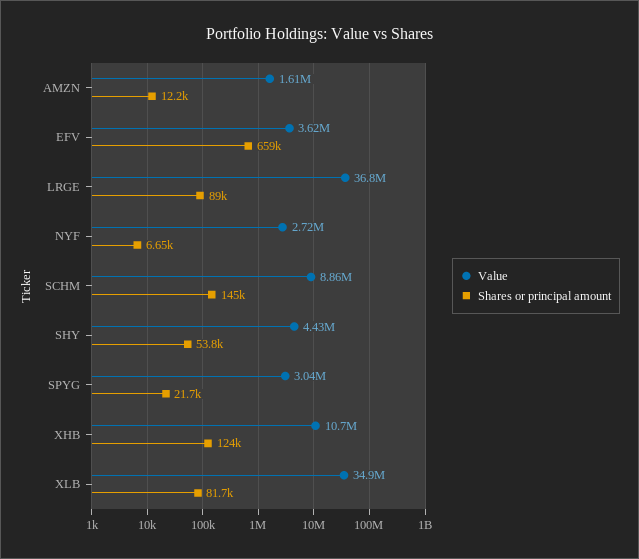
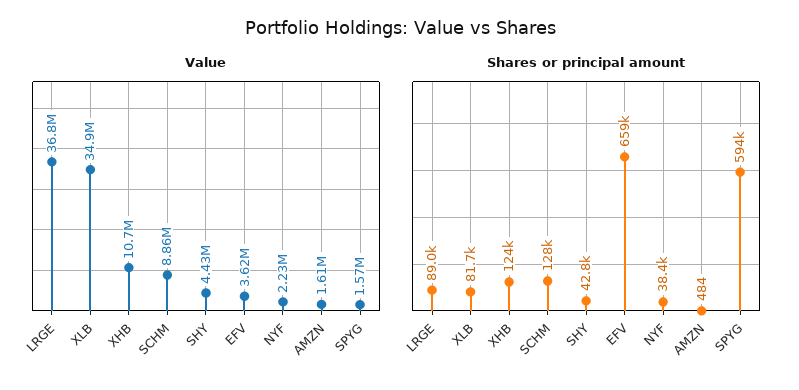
  {
    "Value": {
      "AMZN": 1610000,
      "EFV": 3620000,
      "LRGE": 36800000,
-     "NYF": 2720000,
+     "NYF": 2230000,
      "SCHM": 8860000,
      "SHY": 4430000,
-     "SPYG": 3040000,
+     "SPYG": 1570000,
      "XHB": 10700000,
      "XLB": 34900000
    },
    "Shares or principal amount": {
-     "AMZN": 12200,
+     "AMZN": 484,
      "EFV": 659000,
      "LRGE": 89000,
-     "NYF": 6650,
+     "NYF": 38400,
-     "SCHM": 145000,
+     "SCHM": 128000,
-     "SHY": 53800,
+     "SHY": 42800,
-     "SPYG": 21700,
+     "SPYG": 594000,
      "XHB": 124000,
      "XLB": 81700
    }
  }

